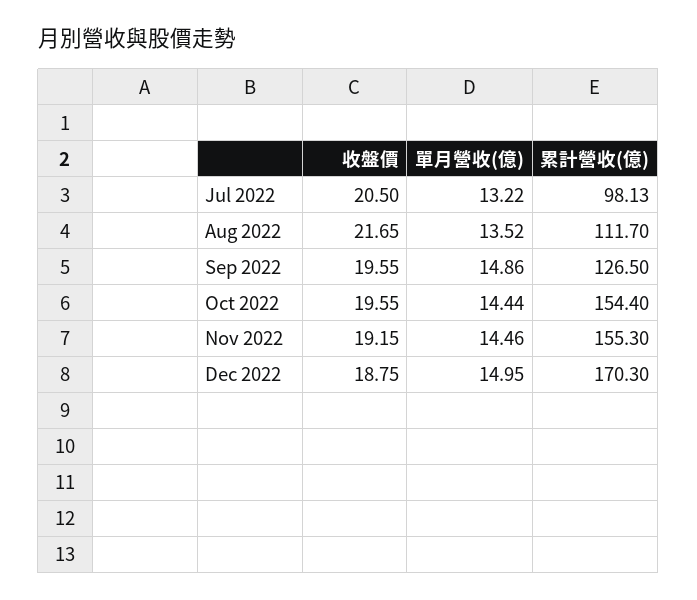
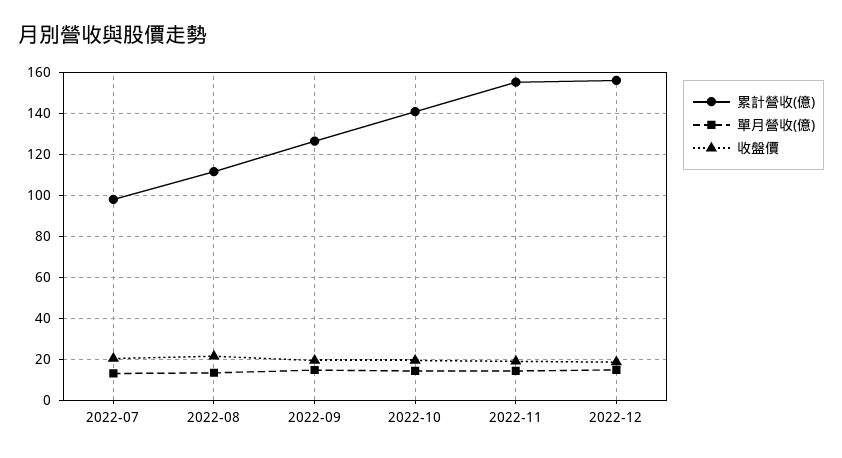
  {
    "收盤價": {
      "Jul 2022": 20.5,
      "Aug 2022": 21.65,
      "Sep 2022": 19.55,
      "Oct 2022": 19.55,
      "Nov 2022": 19.15,
      "Dec 2022": 18.75
    },
    "單月營收(億)": {
      "Jul 2022": 13.22,
      "Aug 2022": 13.52,
      "Sep 2022": 14.86,
      "Oct 2022": 14.44,
      "Nov 2022": 14.46,
      "Dec 2022": 14.95
    },
    "累計營收(億)": {
      "Jul 2022": 98.13,
      "Aug 2022": 111.7,
      "Sep 2022": 126.5,
-     "Oct 2022": 154.4,
+     "Oct 2022": 140,
      "Nov 2022": 155.3,
-     "Dec 2022": 170.3
+     "Dec 2022": 155
    }
  }

